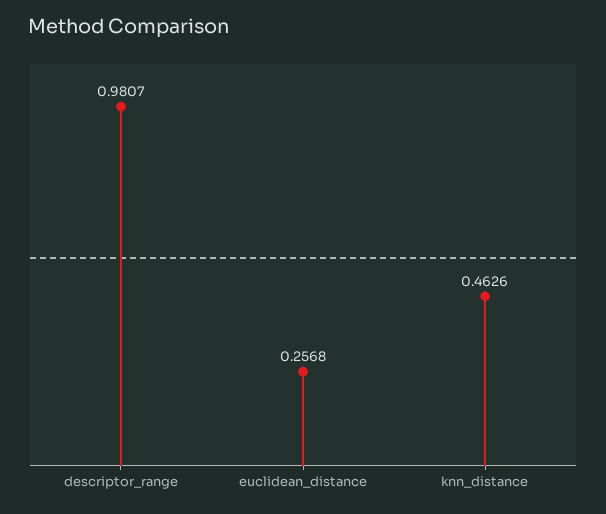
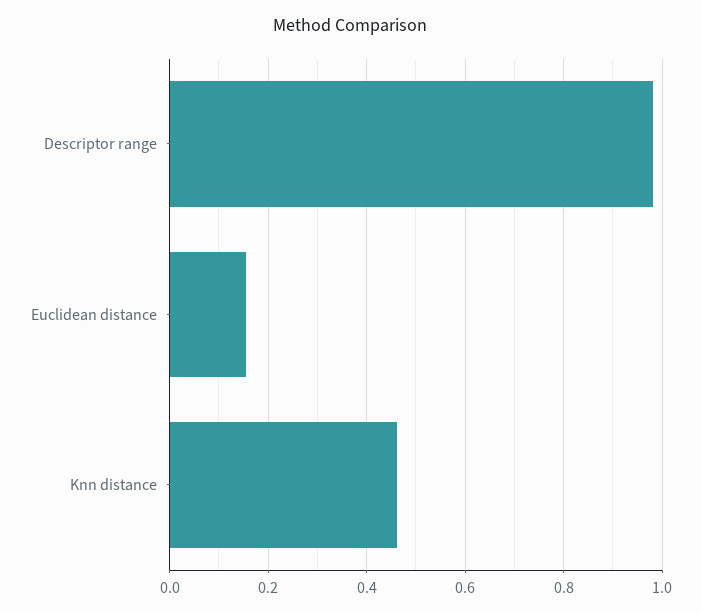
  {
    "descriptor_range": 0.9807,
-   "euclidean_distance": 0.2568,
+   "euclidean_distance": 0.16,
    "knn_distance": 0.4626
  }

